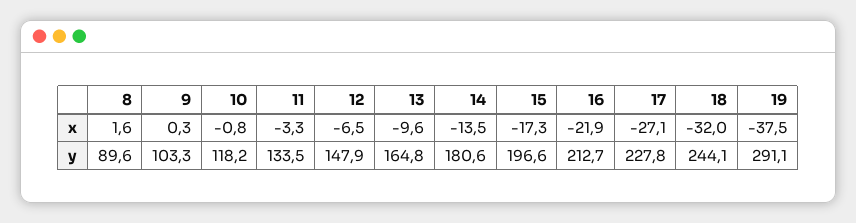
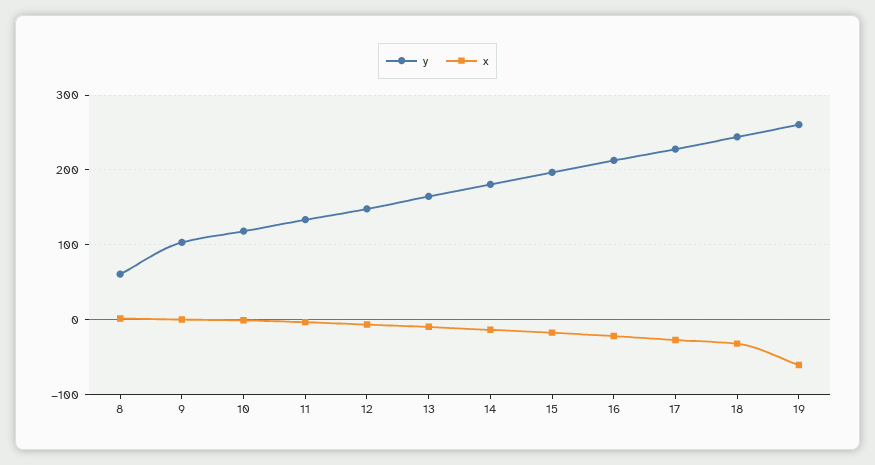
  {
    "x": {
      "8": 1.6,
      "9": 0.3,
      "10": -0.8,
      "11": -3.3,
      "12": -6.5,
      "13": -9.6,
      "14": -13.5,
      "15": -17.3,
      "16": -21.9,
      "17": -27.1,
      "18": -32,
-     "19": -37.5
+     "19": -60
    },
    "y": {
-     "8": 89.6,
+     "8": 60,
      "9": 103.3,
      "10": 118.2,
      "11": 133.5,
      "12": 147.9,
      "13": 164.8,
      "14": 180.6,
      "15": 196.6,
      "16": 212.7,
      "17": 227.8,
      "18": 244.1,
-     "19": 291.1
+     "19": 260
    }
  }

